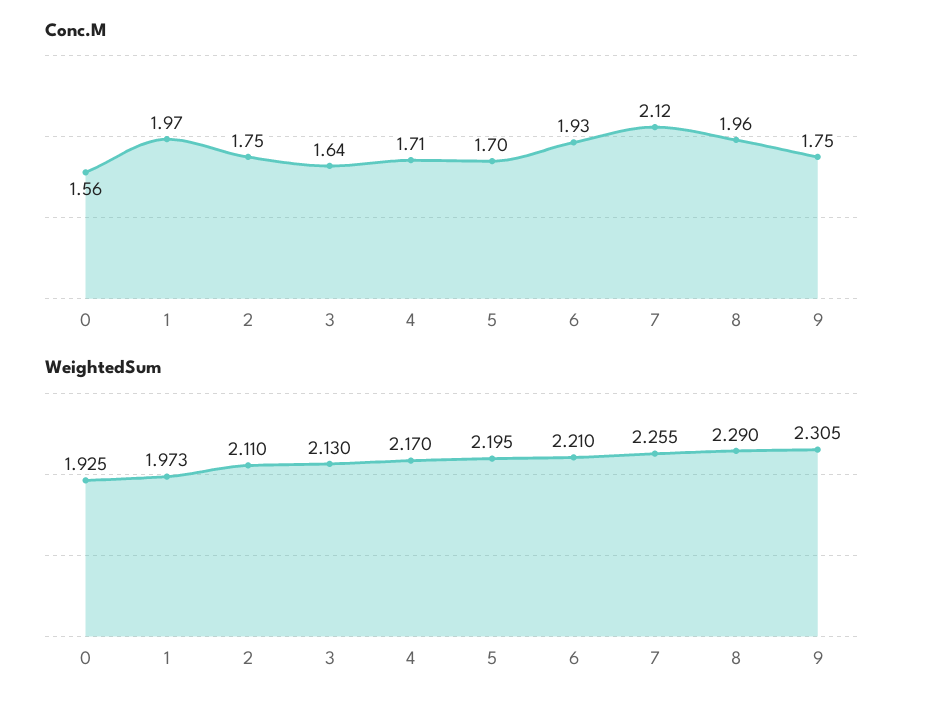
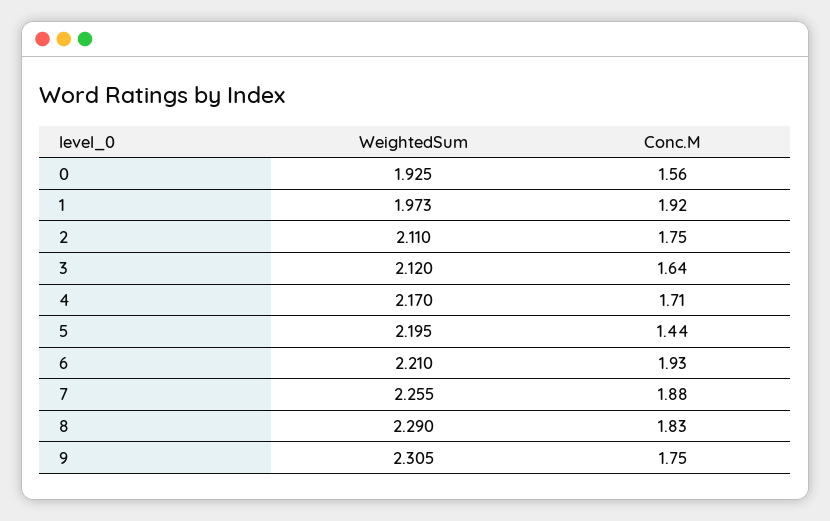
  {
    "Conc.M": {
      "0": 1.56,
-     "1": 1.97,
+     "1": 1.92,
      "2": 1.75,
      "3": 1.64,
      "4": 1.71,
-     "5": 1.7,
+     "5": 1.44,
      "6": 1.93,
-     "7": 2.12,
+     "7": 1.88,
-     "8": 1.96,
+     "8": 1.83,
      "9": 1.75
    },
    "WeightedSum": {
      "0": 1.925,
      "1": 1.973,
      "2": 2.11,
-     "3": 2.13,
+     "3": 2.12,
      "4": 2.17,
      "5": 2.195,
      "6": 2.21,
      "7": 2.255,
      "8": 2.29,
      "9": 2.305
    }
  }

